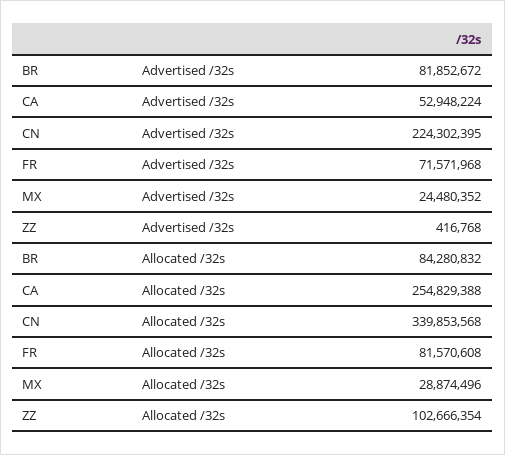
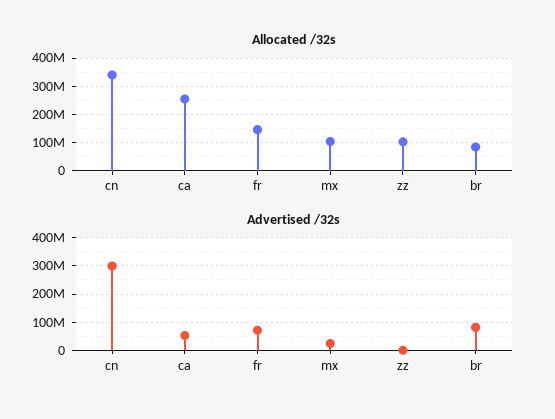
  {
    "Advertised /32s": {
      "BR": 81852672,
      "CA": 52948224,
-     "CN": 224302395,
+     "CN": 300000000,
      "FR": 71571968,
      "MX": 24480352,
      "ZZ": 416768
    },
    "Allocated /32s": {
      "BR": 84280832,
      "CA": 254829388,
      "CN": 339853568,
-     "FR": 81570608,
+     "FR": 150000000,
-     "MX": 28874496,
+     "MX": 100000000,
      "ZZ": 102666354
    }
  }

